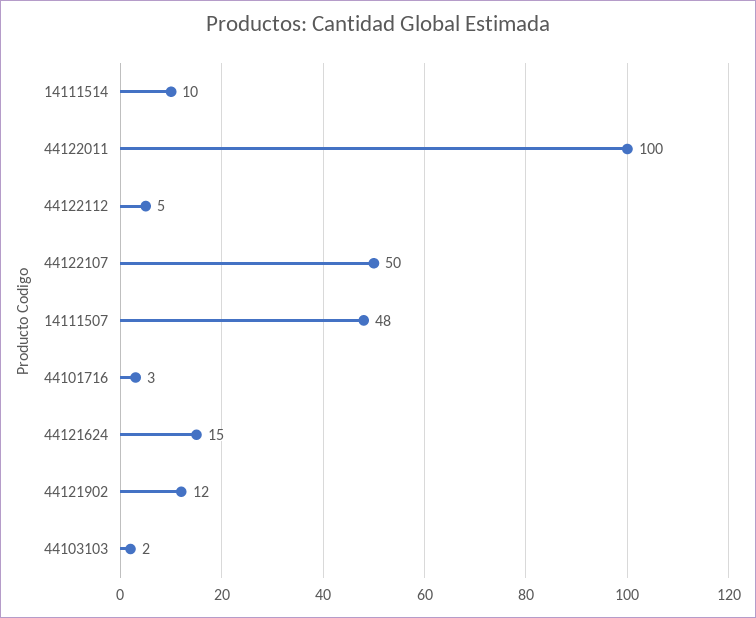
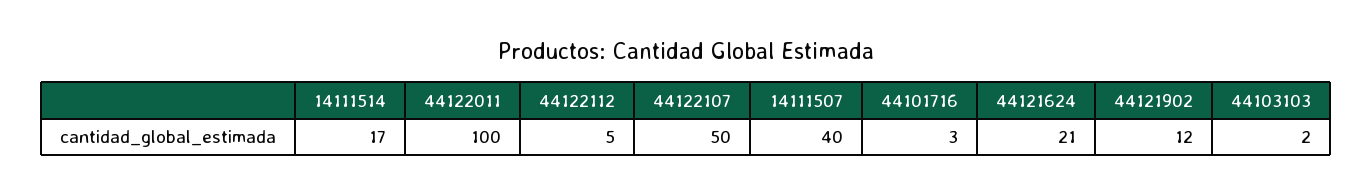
  {
-   "14111514": 10,
+   "14111514": 17,
    "44122011": 100,
    "44122112": 5,
    "44122107": 50,
-   "14111507": 48,
+   "14111507": 40,
    "44101716": 3,
-   "44121624": 15,
+   "44121624": 21,
    "44121902": 12,
    "44103103": 2
  }

